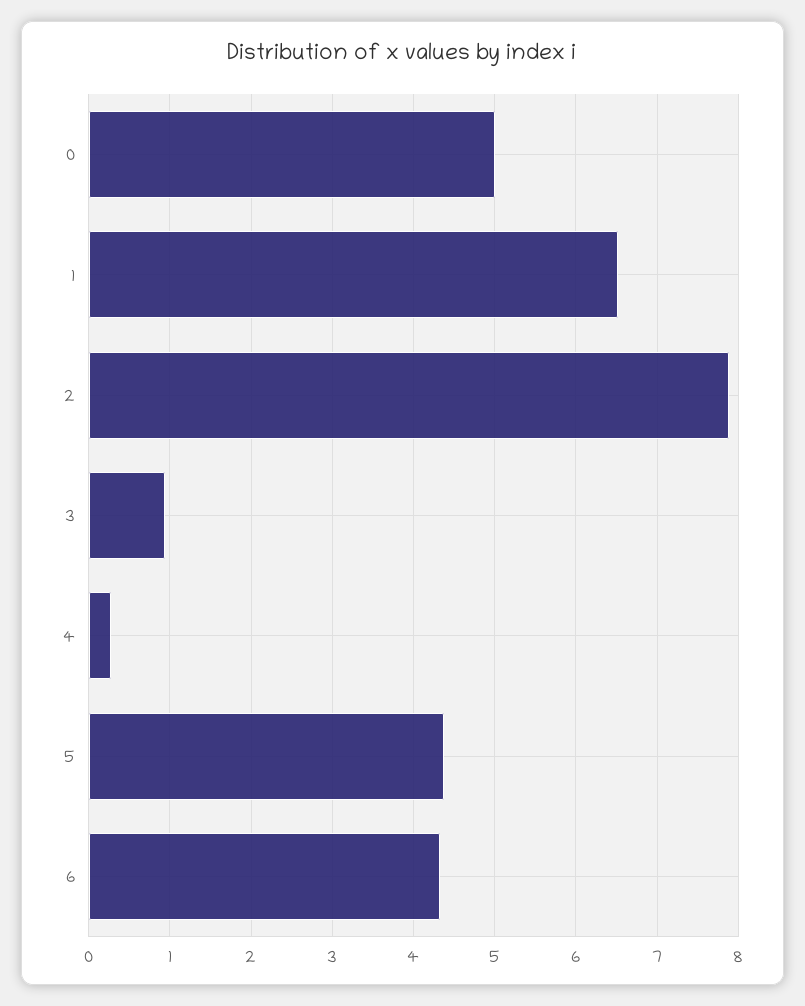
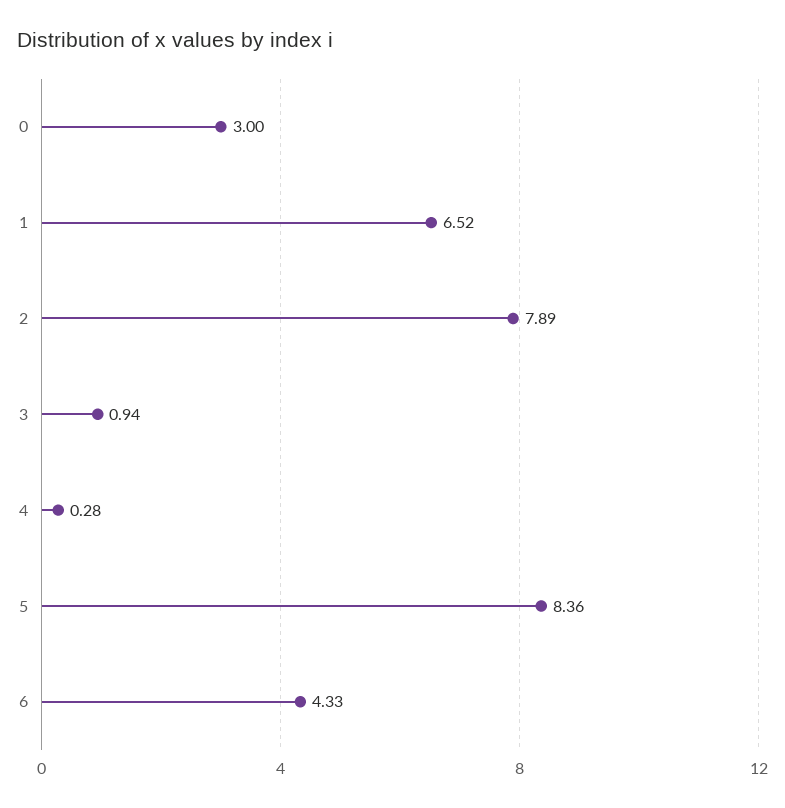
  {
-   "0": 5,
+   "0": 3,
    "1": 6.52,
    "2": 7.89,
    "3": 0.94,
    "4": 0.28,
-   "5": 4.4,
+   "5": 8.36,
    "6": 4.33
  }

